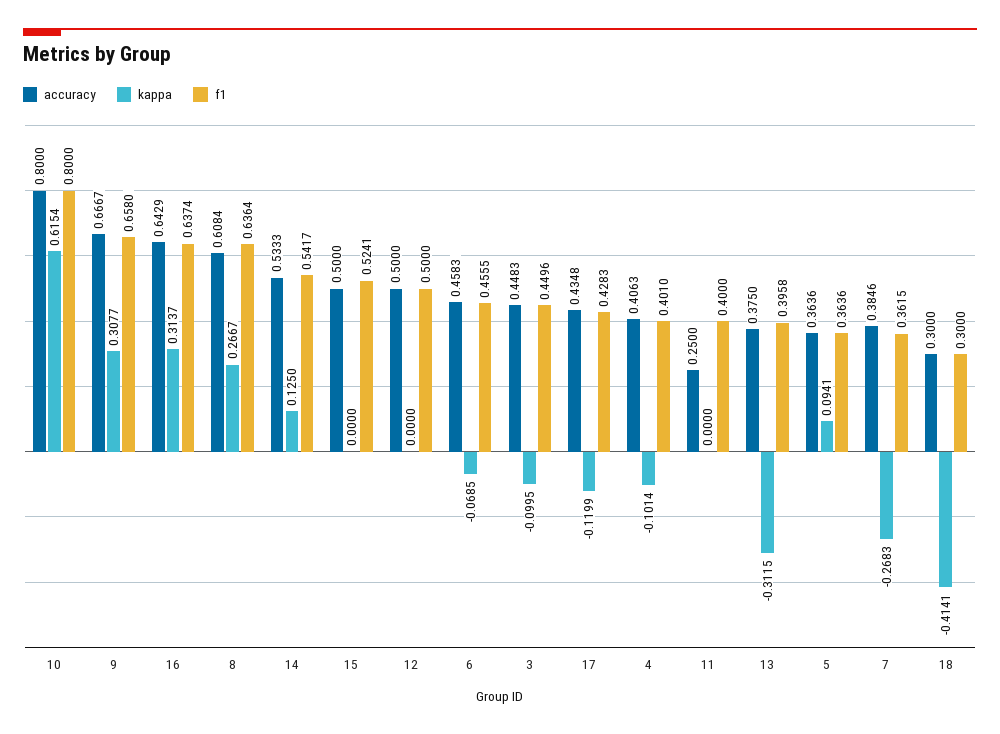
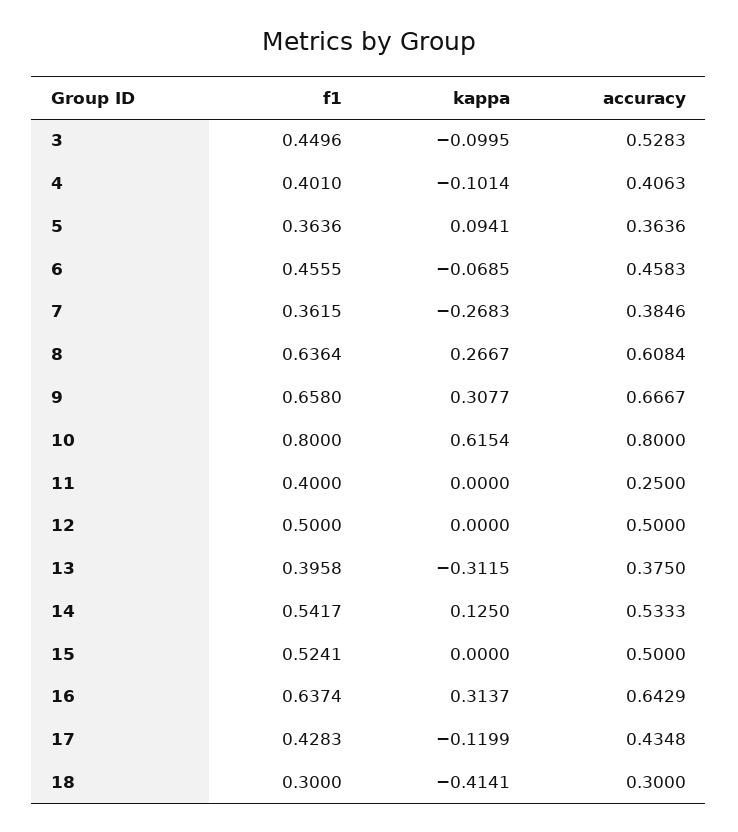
  {
    "accuracy": {
      "10": 0.8,
      "9": 0.6667,
      "16": 0.6429,
      "8": 0.6084,
      "14": 0.5333,
      "15": 0.5,
      "12": 0.5,
      "6": 0.4583,
-     "3": 0.4483,
+     "3": 0.5283,
      "17": 0.4348,
      "4": 0.4063,
      "11": 0.25,
      "13": 0.375,
      "5": 0.3636,
      "7": 0.3846,
      "18": 0.3
    },
    "kappa": {
      "10": 0.6154,
      "9": 0.3077,
      "16": 0.3137,
      "8": 0.2667,
      "14": 0.125,
      "15": 0,
      "12": 0,
      "6": -0.0685,
      "3": -0.0995,
      "17": -0.1199,
      "4": -0.1014,
      "11": 0,
      "13": -0.3115,
      "5": 0.0941,
      "7": -0.2683,
      "18": -0.4141
    },
    "f1": {
      "10": 0.8,
      "9": 0.658,
      "16": 0.6374,
      "8": 0.6364,
      "14": 0.5417,
      "15": 0.5241,
      "12": 0.5,
      "6": 0.4555,
      "3": 0.4496,
      "17": 0.4283,
      "4": 0.401,
      "11": 0.4,
      "13": 0.3958,
      "5": 0.3636,
      "7": 0.3615,
      "18": 0.3
    }
  }

